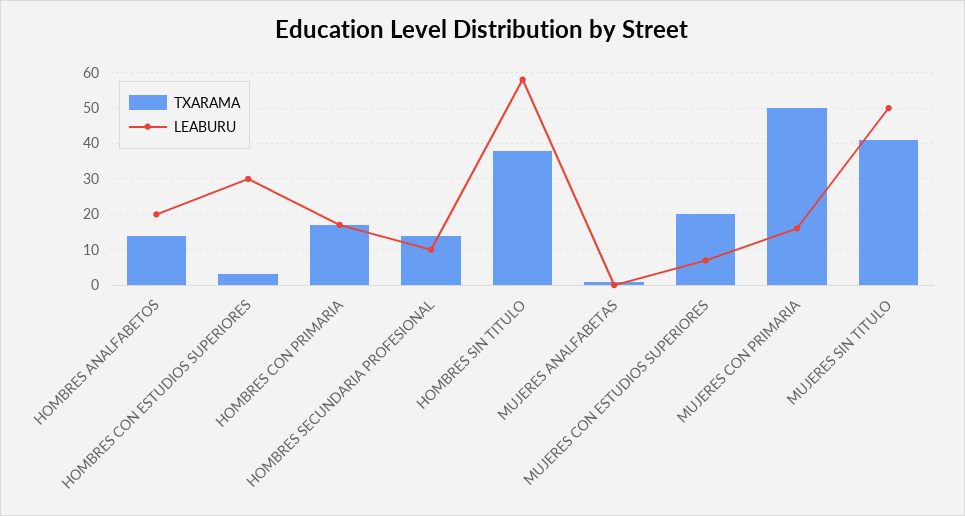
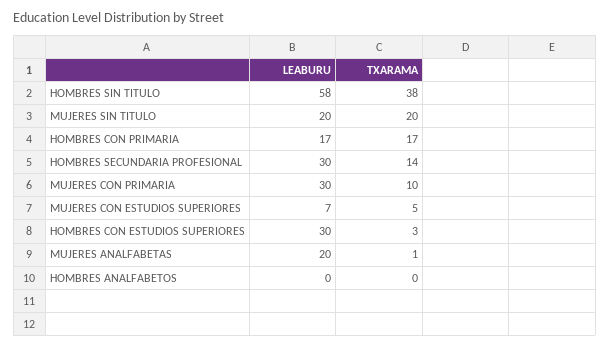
  {
    "TXARAMA": {
-     "HOMBRES ANALFABETOS": 15,
+     "HOMBRES ANALFABETOS": 0,
      "HOMBRES CON ESTUDIOS SUPERIORES": 3,
      "HOMBRES CON PRIMARIA": 17,
      "HOMBRES SECUNDARIA PROFESIONAL": 14,
      "HOMBRES SIN TITULO": 38,
      "MUJERES ANALFABETAS": 1,
-     "MUJERES CON ESTUDIOS SUPERIORES": 20,
+     "MUJERES CON ESTUDIOS SUPERIORES": 5,
-     "MUJERES CON PRIMARIA": 50,
+     "MUJERES CON PRIMARIA": 10,
-     "MUJERES SIN TITULO": 40
+     "MUJERES SIN TITULO": 20
    },
    "LEABURU": {
-     "HOMBRES ANALFABETOS": 20,
+     "HOMBRES ANALFABETOS": 0,
      "HOMBRES CON ESTUDIOS SUPERIORES": 30,
      "HOMBRES CON PRIMARIA": 17,
-     "HOMBRES SECUNDARIA PROFESIONAL": 10,
+     "HOMBRES SECUNDARIA PROFESIONAL": 30,
      "HOMBRES SIN TITULO": 58,
-     "MUJERES ANALFABETAS": 0,
+     "MUJERES ANALFABETAS": 20,
      "MUJERES CON ESTUDIOS SUPERIORES": 7,
-     "MUJERES CON PRIMARIA": 15,
+     "MUJERES CON PRIMARIA": 30,
-     "MUJERES SIN TITULO": 50
+     "MUJERES SIN TITULO": 20
    }
  }

